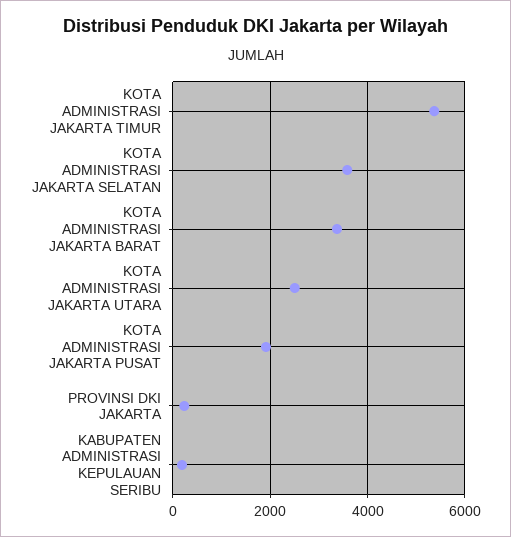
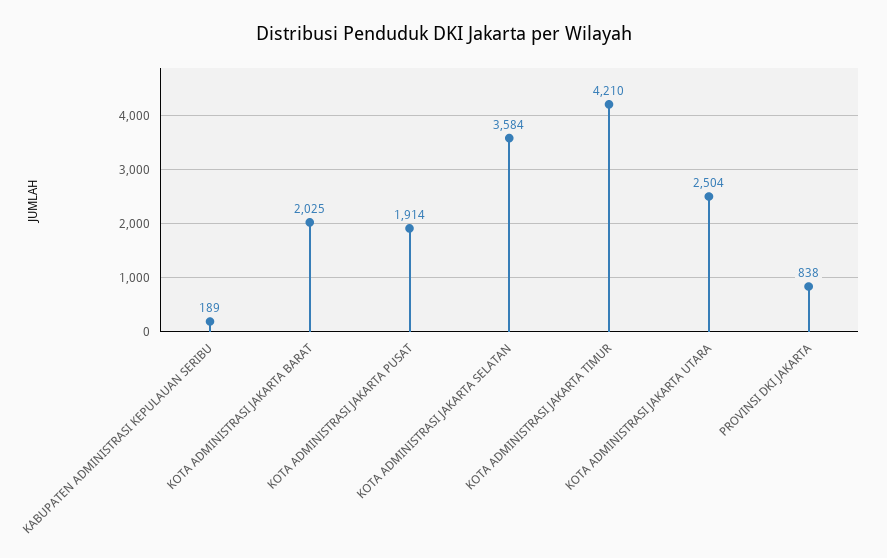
  {
-   "KOTA ADMINISTRASI JAKARTA TIMUR": 5400,
+   "KOTA ADMINISTRASI JAKARTA TIMUR": 4210,
    "KOTA ADMINISTRASI JAKARTA SELATAN": 3584,
-   "KOTA ADMINISTRASI JAKARTA BARAT": 3400,
+   "KOTA ADMINISTRASI JAKARTA BARAT": 2025,
    "KOTA ADMINISTRASI JAKARTA UTARA": 2504,
    "KOTA ADMINISTRASI JAKARTA PUSAT": 1914,
-   "PROVINSI DKI JAKARTA": 200,
+   "PROVINSI DKI JAKARTA": 838,
    "KABUPATEN ADMINISTRASI KEPULAUAN SERIBU": 189
  }

